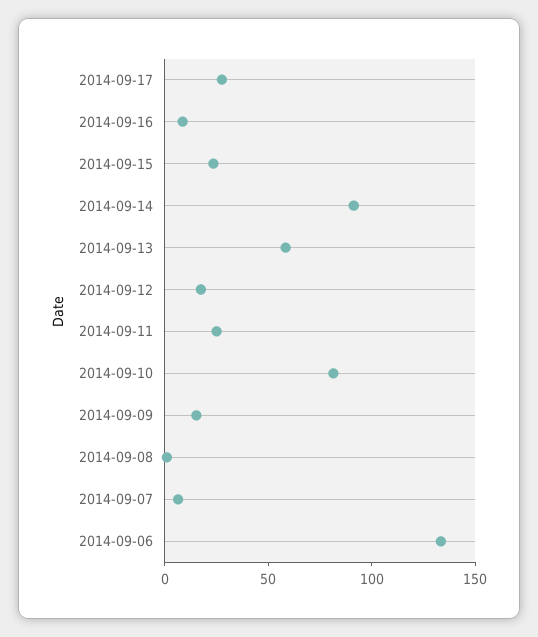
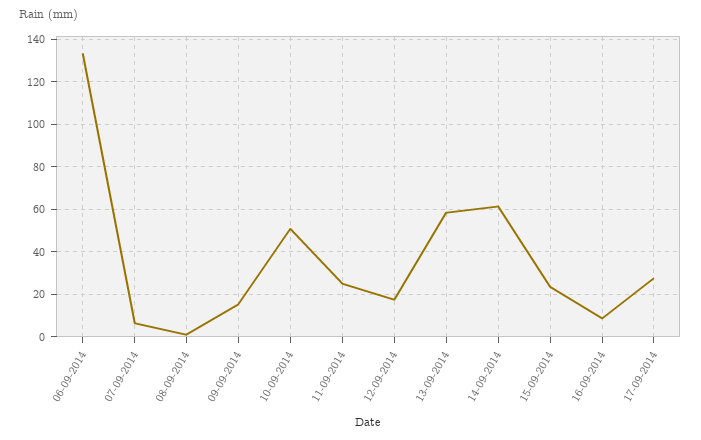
  {
    "2014-09-17": 30,
    "2014-09-16": 10,
    "2014-09-15": 25,
-   "2014-09-14": 90,
+   "2014-09-14": 60,
    "2014-09-13": 60,
    "2014-09-12": 15,
    "2014-09-11": 25,
-   "2014-09-10": 80,
+   "2014-09-10": 50,
    "2014-09-09": 15,
    "2014-09-08": 0,
    "2014-09-07": 5,
    "2014-09-06": 135
  }

